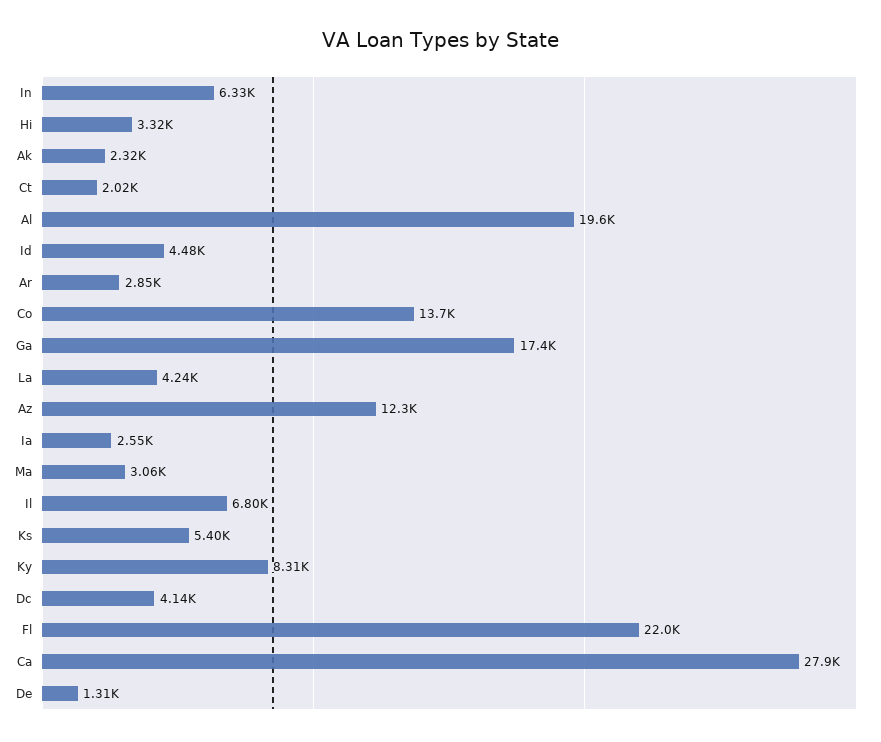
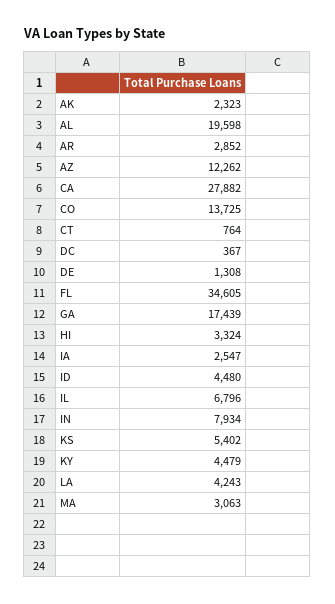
  {
-   "In": 6330,
+   "In": 7934,
    "Hi": 3324,
    "Ak": 2323,
-   "Ct": 2020,
+   "Ct": 764,
    "Al": 19598,
    "Id": 4480,
    "Ar": 2852,
    "Co": 13725,
    "Ga": 17439,
    "La": 4243,
    "Az": 12262,
    "Ia": 2547,
    "Ma": 3063,
    "Il": 6796,
    "Ks": 5402,
-   "Ky": 8310,
+   "Ky": 4479,
-   "Dc": 4140,
+   "Dc": 367,
-   "Fl": 22000,
+   "Fl": 34605,
    "Ca": 27882,
    "De": 1308
  }

